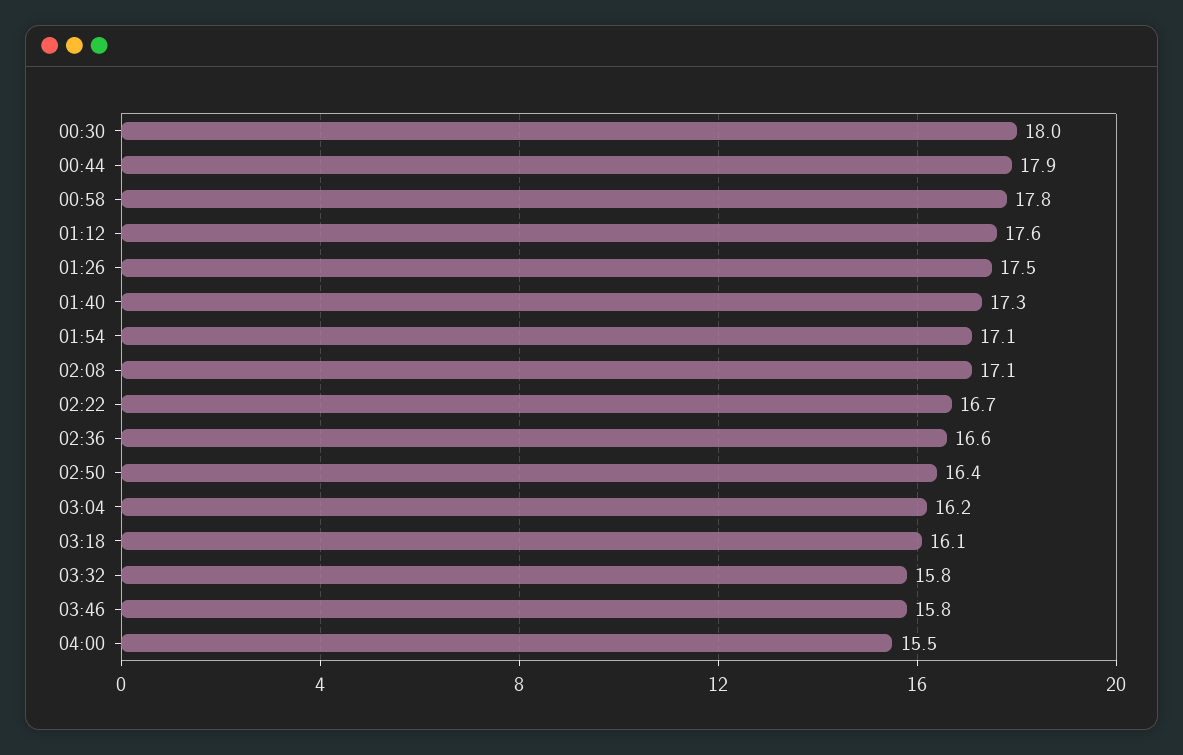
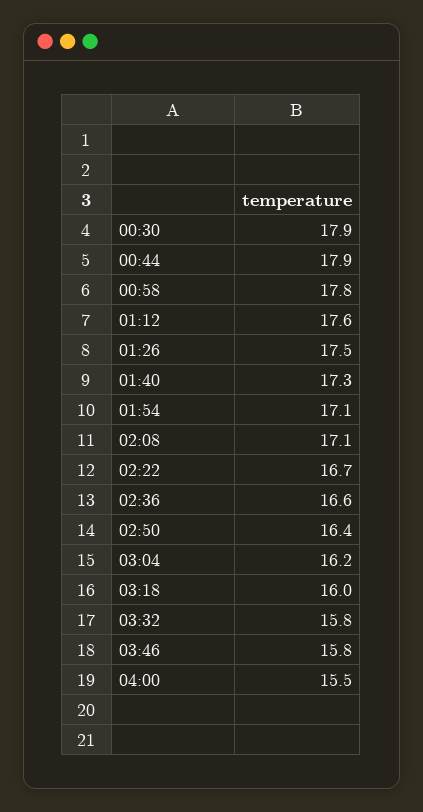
  {
-   "00:30": 18,
+   "00:30": 17.9,
    "00:44": 17.9,
    "00:58": 17.8,
    "01:12": 17.6,
    "01:26": 17.5,
    "01:40": 17.3,
    "01:54": 17.1,
    "02:08": 17.1,
    "02:22": 16.7,
    "02:36": 16.6,
    "02:50": 16.4,
    "03:04": 16.2,
-   "03:18": 16.1,
+   "03:18": 16,
    "03:32": 15.8,
    "03:46": 15.8,
    "04:00": 15.5
  }

